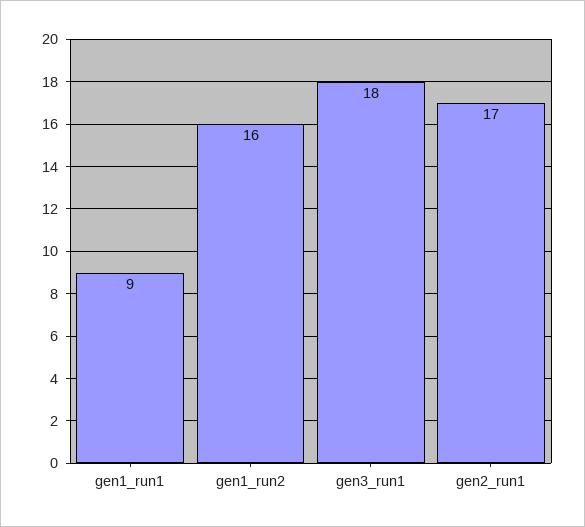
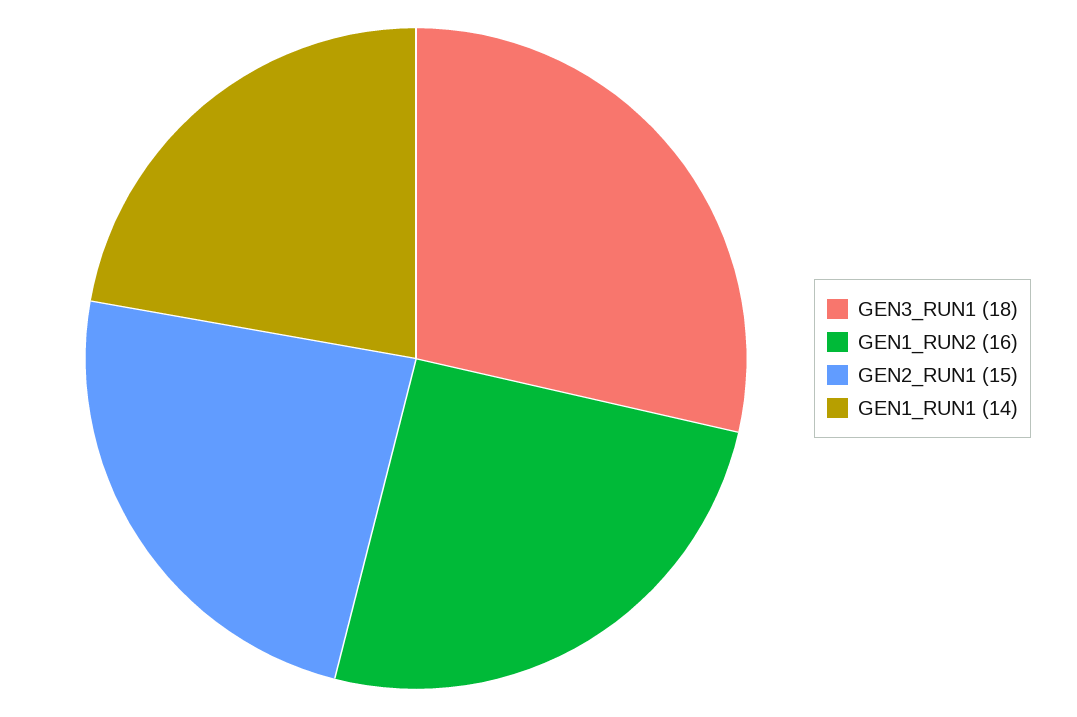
  {
-   "gen1_run1": 9,
+   "gen1_run1": 14,
    "gen1_run2": 16,
    "gen3_run1": 18,
-   "gen2_run1": 17
+   "gen2_run1": 15
  }

